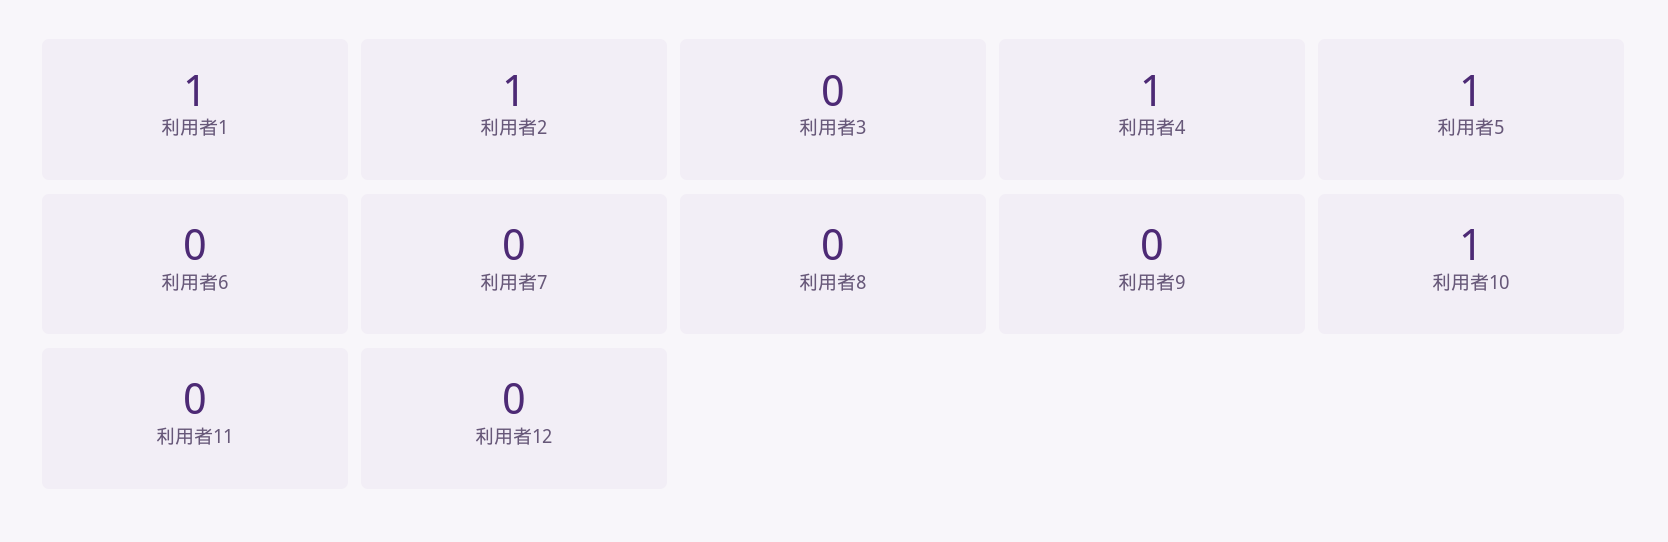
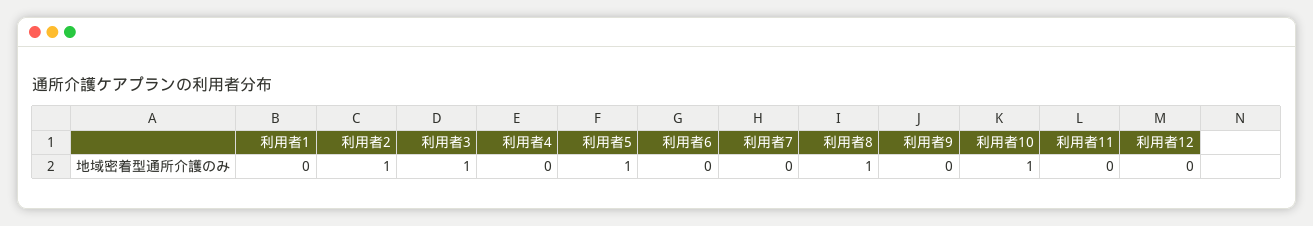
  {
-   "利用者1": 1,
+   "利用者1": 0,
    "利用者2": 1,
-   "利用者3": 0,
+   "利用者3": 1,
-   "利用者4": 1,
+   "利用者4": 0,
    "利用者5": 1,
    "利用者6": 0,
    "利用者7": 0,
-   "利用者8": 0,
+   "利用者8": 1,
    "利用者9": 0,
    "利用者10": 1,
    "利用者11": 0,
    "利用者12": 0
  }

